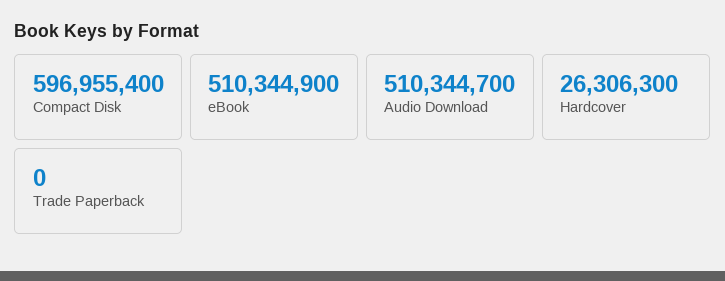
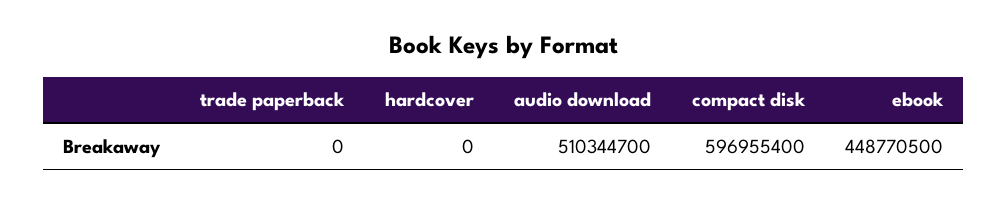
  {
    "Compact Disk": 596955400,
-   "eBook": 510344900,
+   "eBook": 448770500,
    "Audio Download": 510344700,
-   "Hardcover": 26306300,
+   "Hardcover": 0,
    "Trade Paperback": 0
  }

